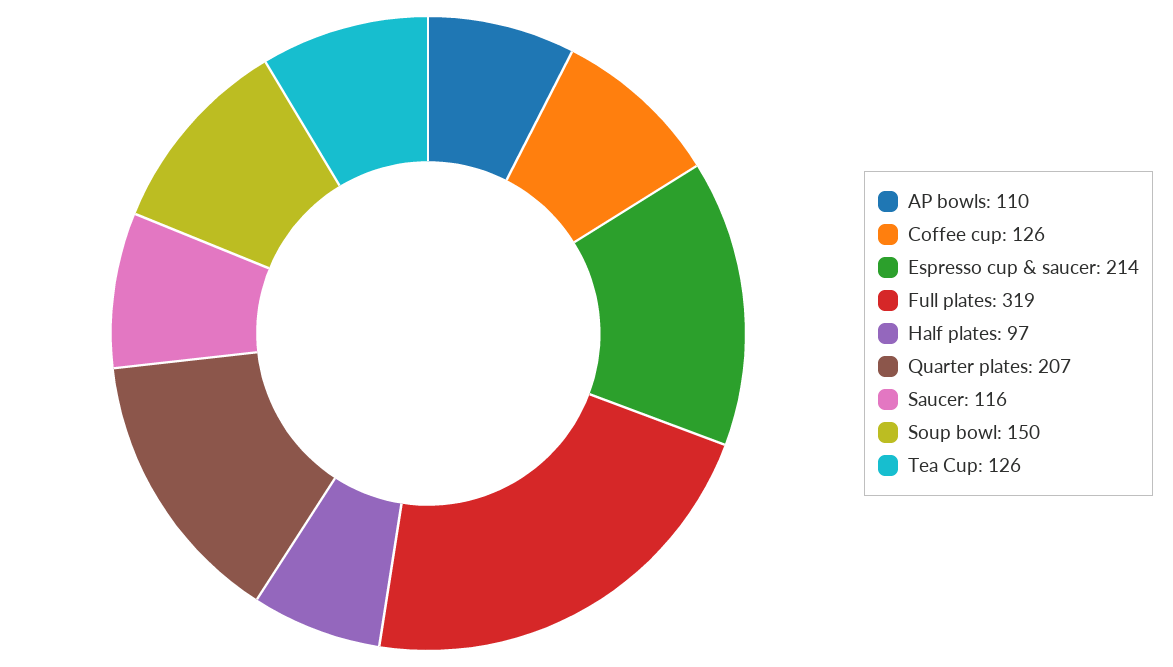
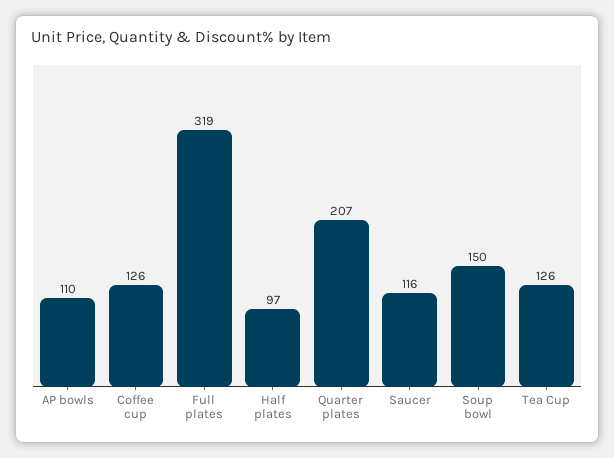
  {
    "AP bowls": 110,
    "Coffee cup": 126,
-   "Espresso cup & saucer": 214,
    "Full plates": 319,
    "Half plates": 97,
    "Quarter plates": 207,
    "Saucer": 116,
    "Soup bowl": 150,
    "Tea Cup": 126
  }

